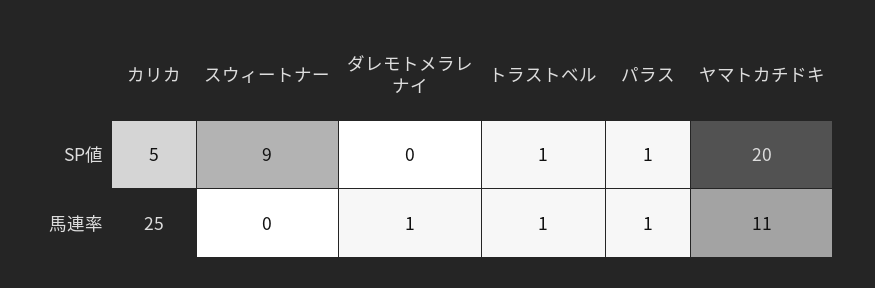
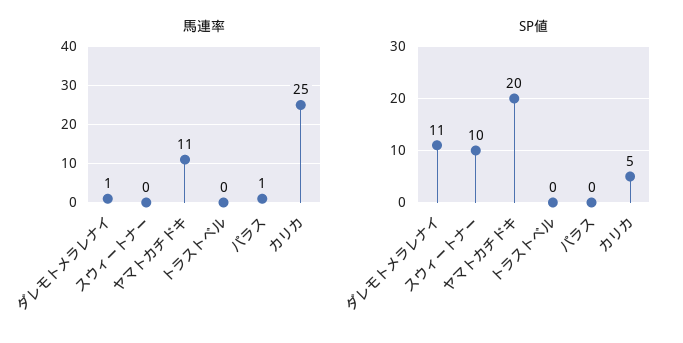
  {
    "SP値": {
      "カリカ": 5,
-     "スウィートナー": 9,
+     "スウィートナー": 10,
-     "ダレモトメラレナイ": 0,
+     "ダレモトメラレナイ": 11,
-     "トラストベル": 1,
+     "トラストベル": 0,
-     "パラス": 1,
+     "パラス": 0,
      "ヤマトカチドキ": 20
    },
    "馬連率": {
      "カリカ": 25,
      "スウィートナー": 0,
      "ダレモトメラレナイ": 1,
-     "トラストベル": 1,
+     "トラストベル": 0,
      "パラス": 1,
      "ヤマトカチドキ": 11
    }
  }

